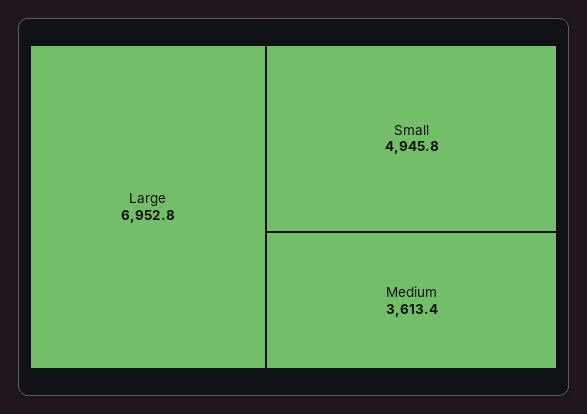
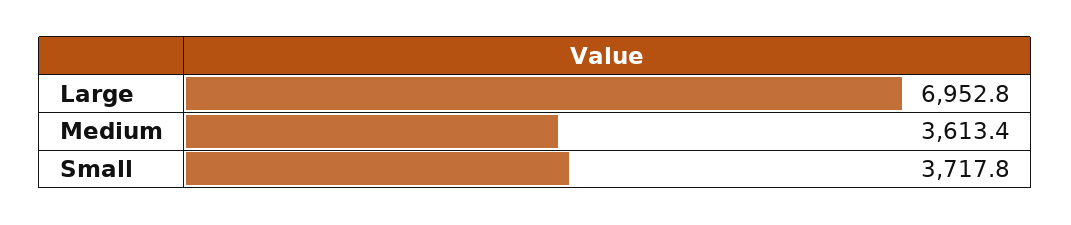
  {
    "Large": 6952.8,
-   "Small": 4945.8,
+   "Small": 3717.8,
    "Medium": 3613.4
  }

